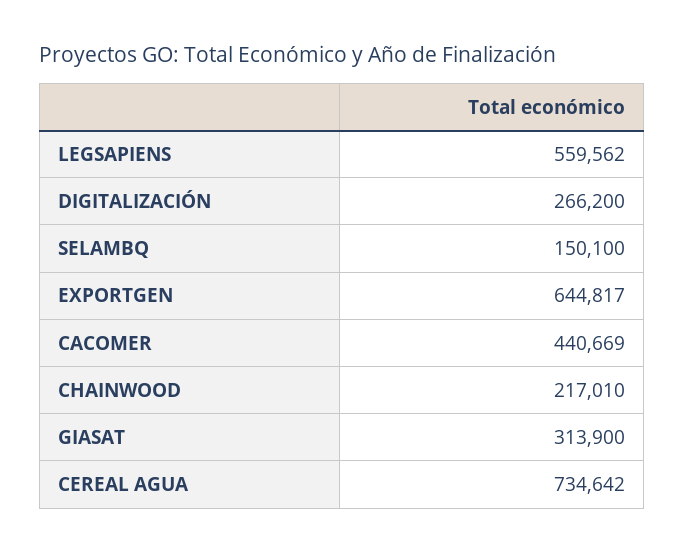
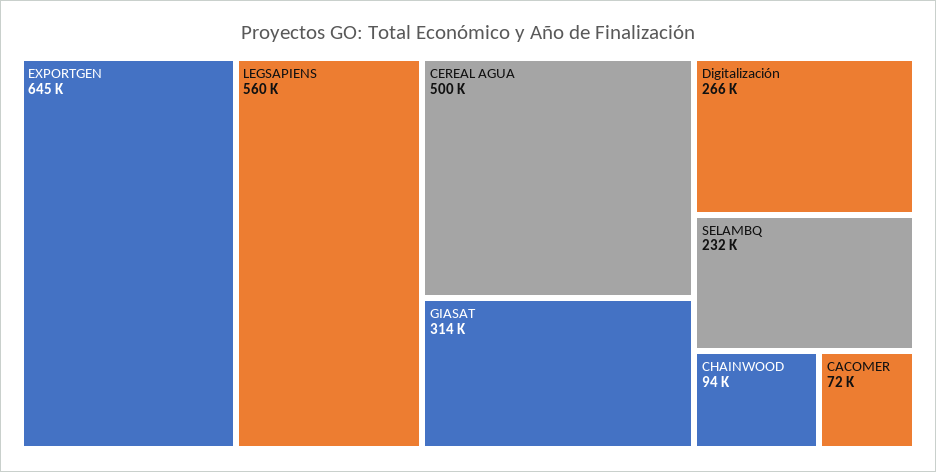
  {
    "LEGSAPIENS": 559562,
    "DIGITALIZACIÓN": 266200,
-   "SELAMBQ": 150100,
+   "SELAMBQ": 232000,
    "EXPORTGEN": 644817,
-   "CACOMER": 440669,
+   "CACOMER": 72000,
-   "CHAINWOOD": 217010,
+   "CHAINWOOD": 94000,
    "GIASAT": 313900,
-   "CEREAL AGUA": 734642
+   "CEREAL AGUA": 500000
  }

